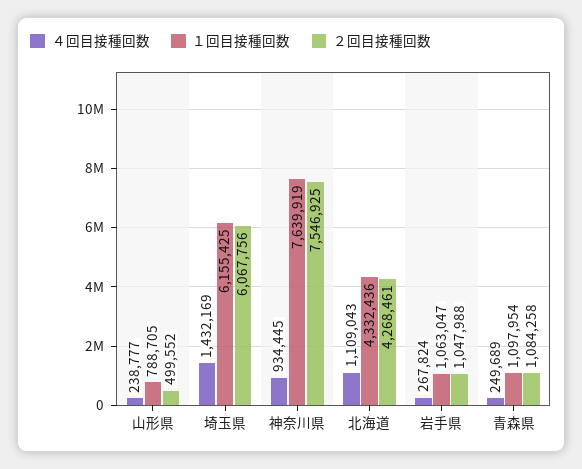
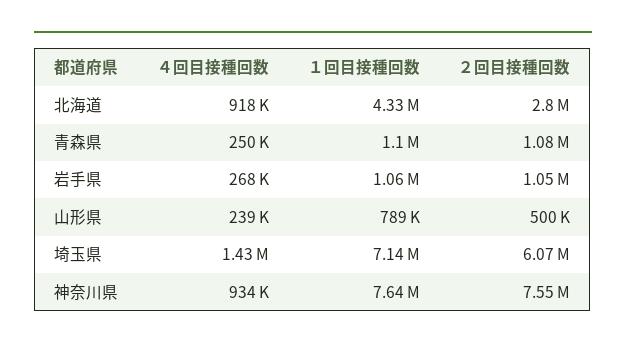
  {
    "４回目接種回数": {
      "山形県": 238777,
      "埼玉県": 1432169,
      "神奈川県": 934445,
-     "北海道": 1109043,
+     "北海道": 918000,
      "岩手県": 267824,
      "青森県": 249689
    },
    "１回目接種回数": {
      "山形県": 788705,
-     "埼玉県": 6155425,
+     "埼玉県": 7140000,
      "神奈川県": 7639919,
      "北海道": 4332436,
      "岩手県": 1063047,
      "青森県": 1097954
    },
    "２回目接種回数": {
      "山形県": 499552,
      "埼玉県": 6067756,
      "神奈川県": 7546925,
-     "北海道": 4268461,
+     "北海道": 2800000,
      "岩手県": 1047988,
      "青森県": 1084258
    }
  }

